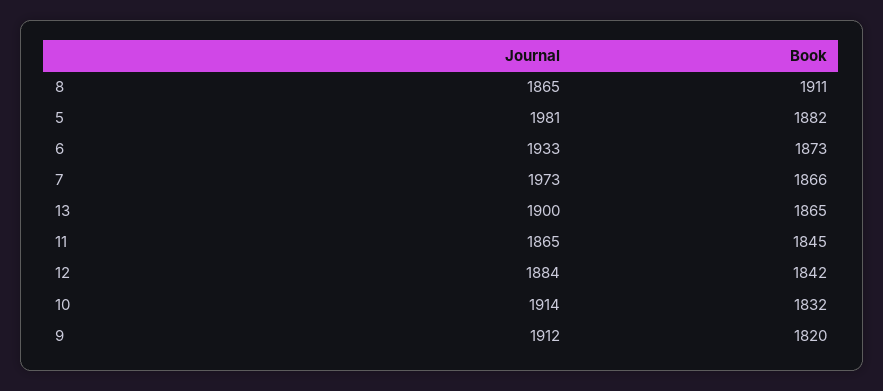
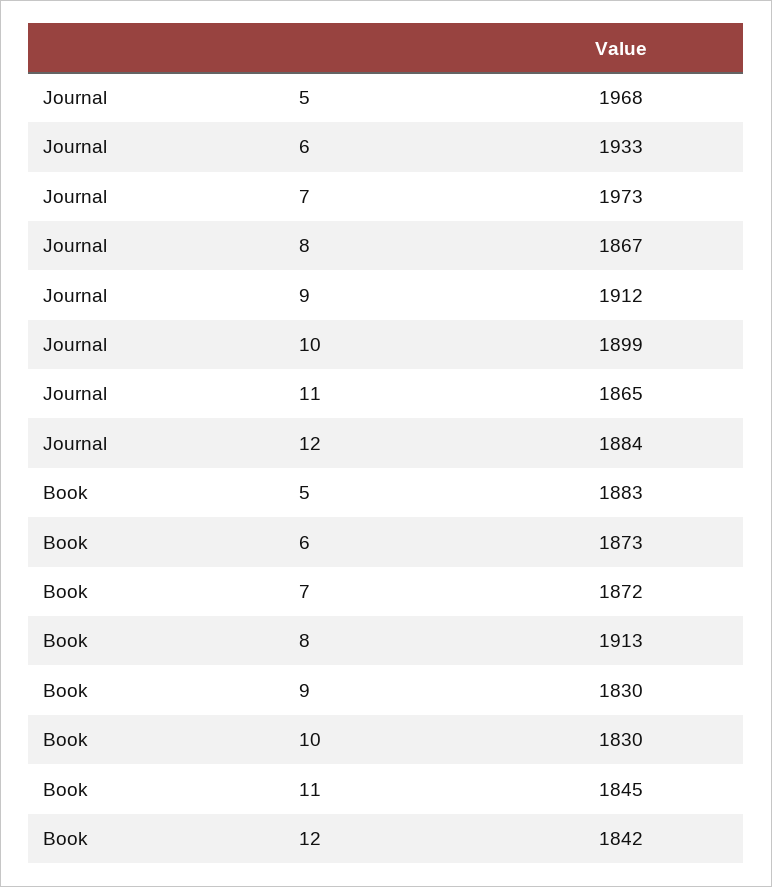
  {
    "Journal": {
-     "8": 1865,
+     "8": 1867,
-     "5": 1981,
+     "5": 1968,
      "6": 1933,
      "7": 1973,
-     "13": 1900,
      "11": 1865,
      "12": 1884,
-     "10": 1914,
+     "10": 1899,
      "9": 1912
    },
    "Book": {
-     "8": 1911,
+     "8": 1913,
-     "5": 1882,
+     "5": 1883,
      "6": 1873,
-     "7": 1866,
+     "7": 1872,
-     "13": 1865,
      "11": 1845,
      "12": 1842,
-     "10": 1832,
+     "10": 1830,
-     "9": 1820
+     "9": 1830
    }
  }

